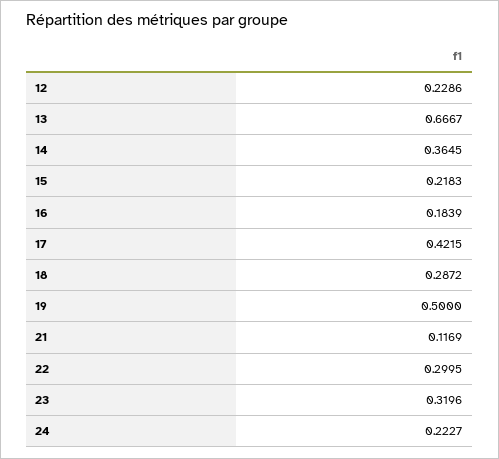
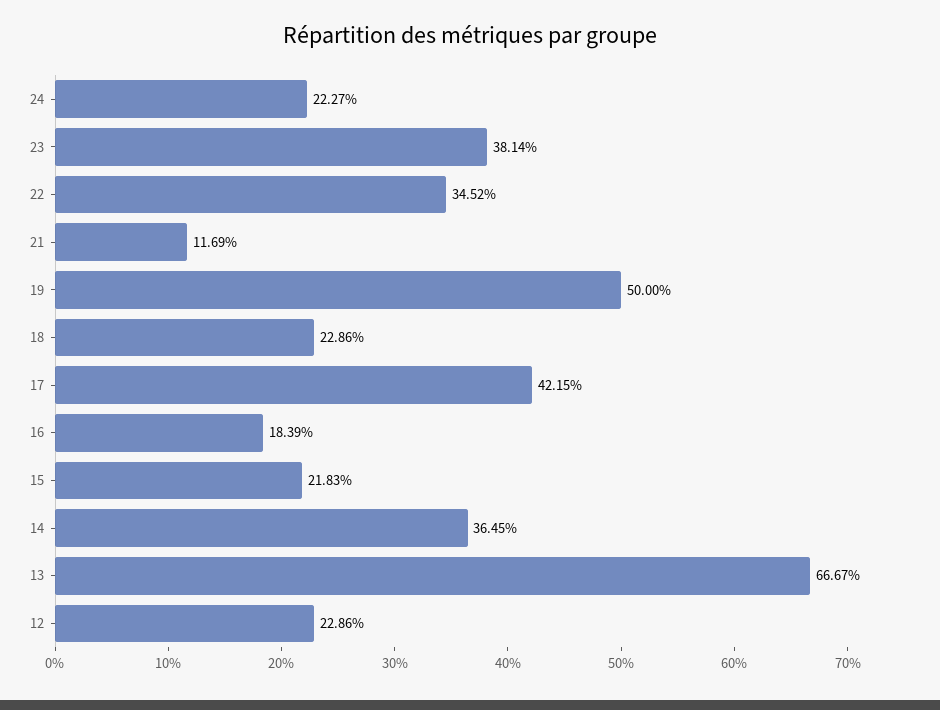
  {
    "12": 0.2286,
    "13": 0.6667,
    "14": 0.3645,
    "15": 0.2183,
    "16": 0.1839,
    "17": 0.4215,
-   "18": 0.2872,
+   "18": 0.2286,
    "19": 0.5,
    "21": 0.1169,
-   "22": 0.2995,
+   "22": 0.3452,
-   "23": 0.3196,
+   "23": 0.3814,
    "24": 0.2227
  }

